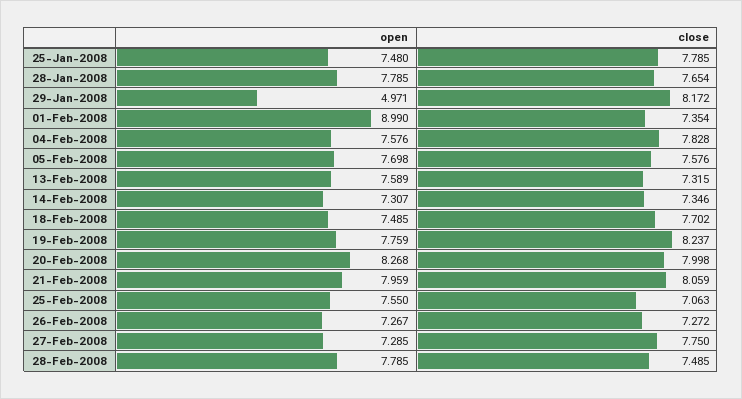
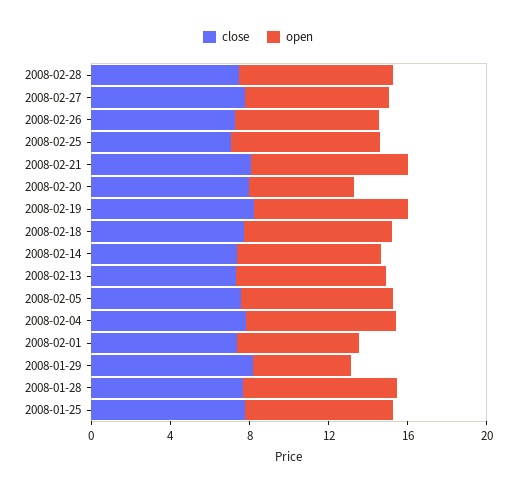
  {
    "open": {
      "25-Jan-2008": 7.48,
      "28-Jan-2008": 7.785,
      "29-Jan-2008": 4.971,
-     "01-Feb-2008": 8.99,
+     "01-Feb-2008": 6,
      "04-Feb-2008": 7.576,
      "05-Feb-2008": 7.698,
      "13-Feb-2008": 7.589,
      "14-Feb-2008": 7.307,
      "18-Feb-2008": 7.485,
      "19-Feb-2008": 7.759,
-     "20-Feb-2008": 8.268,
+     "20-Feb-2008": 5,
      "21-Feb-2008": 7.959,
      "25-Feb-2008": 7.55,
      "26-Feb-2008": 7.267,
      "27-Feb-2008": 7.285,
      "28-Feb-2008": 7.785
    },
    "close": {
      "25-Jan-2008": 7.785,
      "28-Jan-2008": 7.654,
      "29-Jan-2008": 8.172,
      "01-Feb-2008": 7.354,
      "04-Feb-2008": 7.828,
      "05-Feb-2008": 7.576,
      "13-Feb-2008": 7.315,
      "14-Feb-2008": 7.346,
      "18-Feb-2008": 7.702,
      "19-Feb-2008": 8.237,
      "20-Feb-2008": 7.998,
      "21-Feb-2008": 8.059,
      "25-Feb-2008": 7.063,
      "26-Feb-2008": 7.272,
      "27-Feb-2008": 7.75,
      "28-Feb-2008": 7.485
    }
  }

